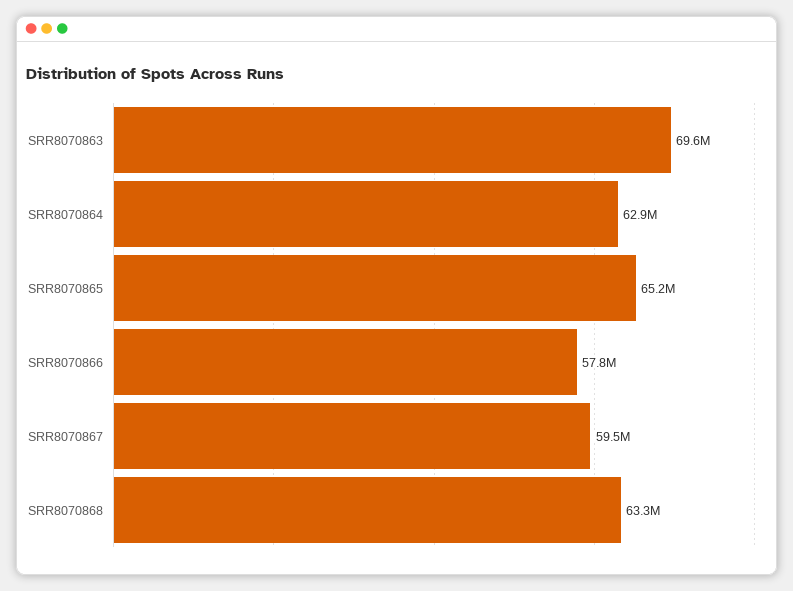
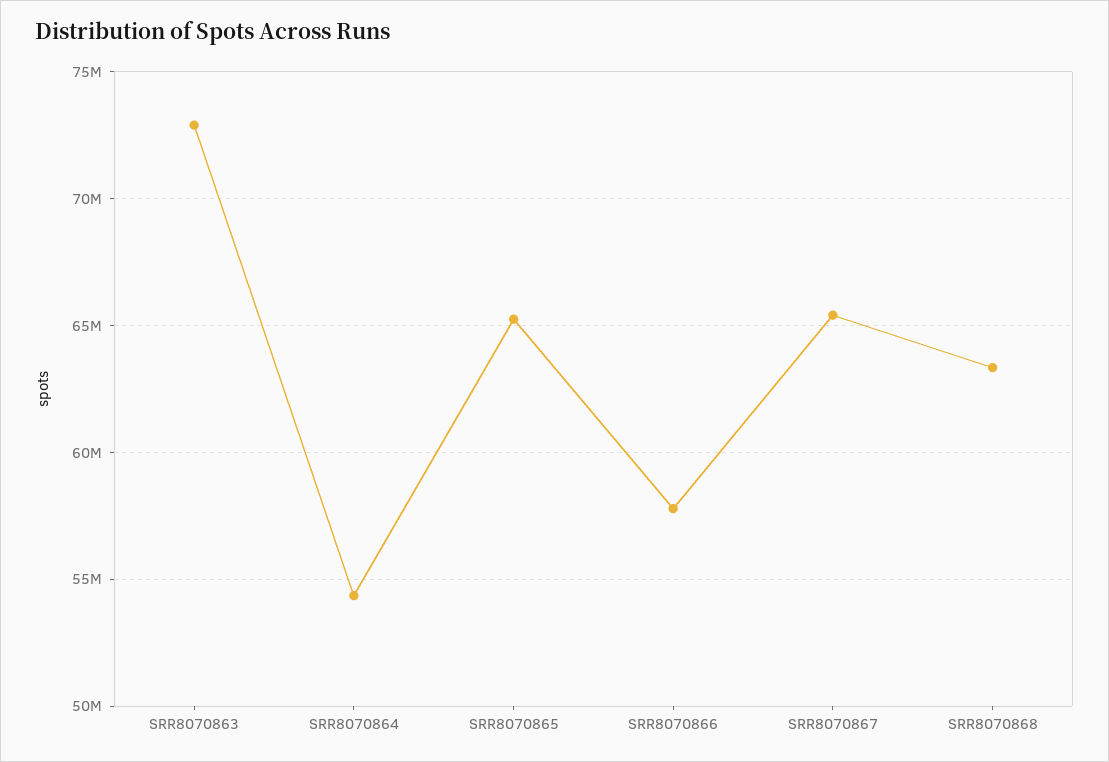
  {
-   "SRR8070863": 69600000,
+   "SRR8070863": 73000000,
-   "SRR8070864": 62900000,
+   "SRR8070864": 54500000,
    "SRR8070865": 65200000,
    "SRR8070866": 57800000,
-   "SRR8070867": 59500000,
+   "SRR8070867": 65500000,
    "SRR8070868": 63300000
  }

